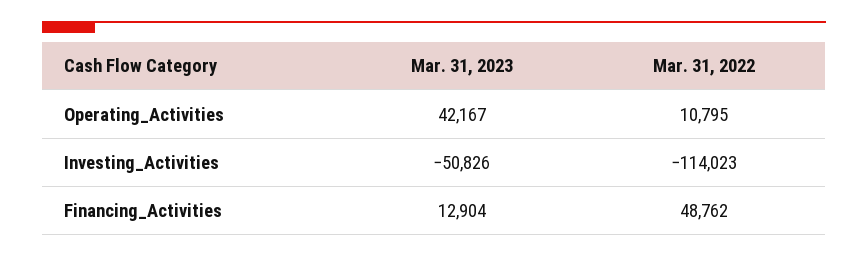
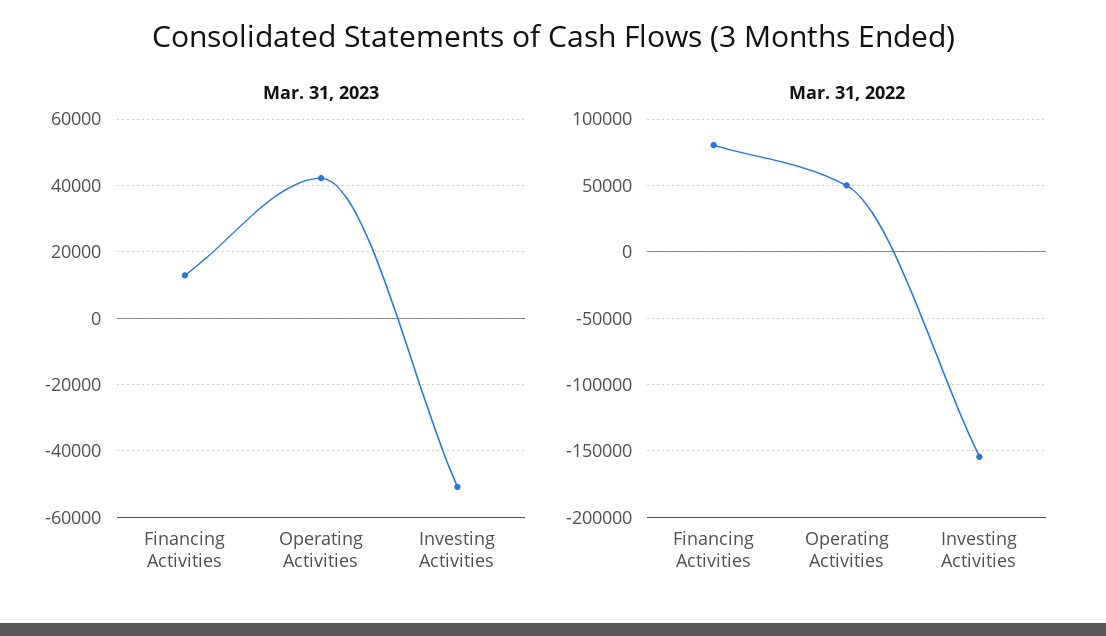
  {
    "Mar. 31, 2023": {
      "Operating_Activities": 42167,
      "Investing_Activities": -50826,
      "Financing_Activities": 12904
    },
    "Mar. 31, 2022": {
-     "Operating_Activities": 10795,
+     "Operating_Activities": 50000,
-     "Investing_Activities": -114023,
+     "Investing_Activities": -155000,
-     "Financing_Activities": 48762
+     "Financing_Activities": 80000
    }
  }

